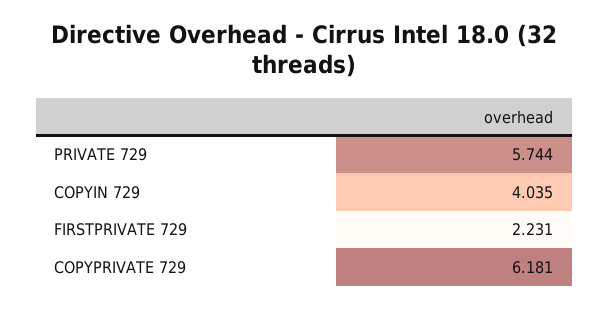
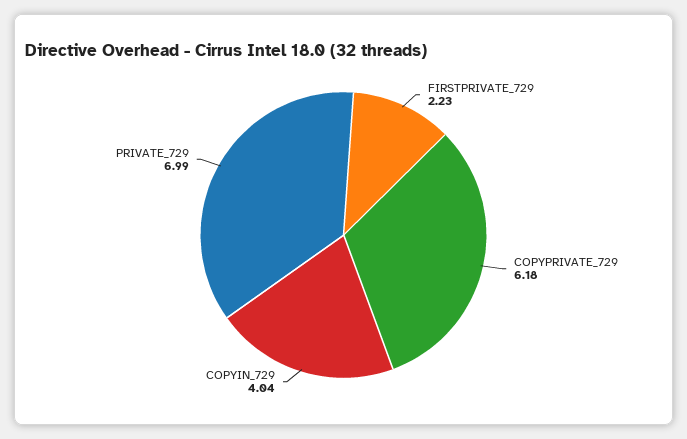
  {
-   "PRIVATE 729": 5.744,
+   "PRIVATE 729": 6.99,
    "COPYIN 729": 4.035,
    "FIRSTPRIVATE 729": 2.231,
    "COPYPRIVATE 729": 6.181
  }

